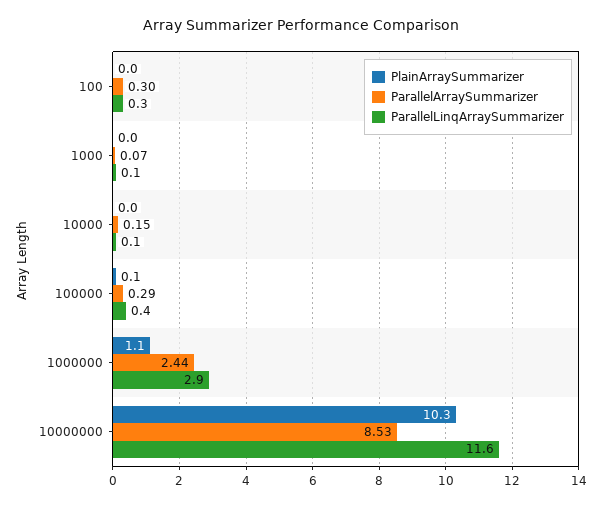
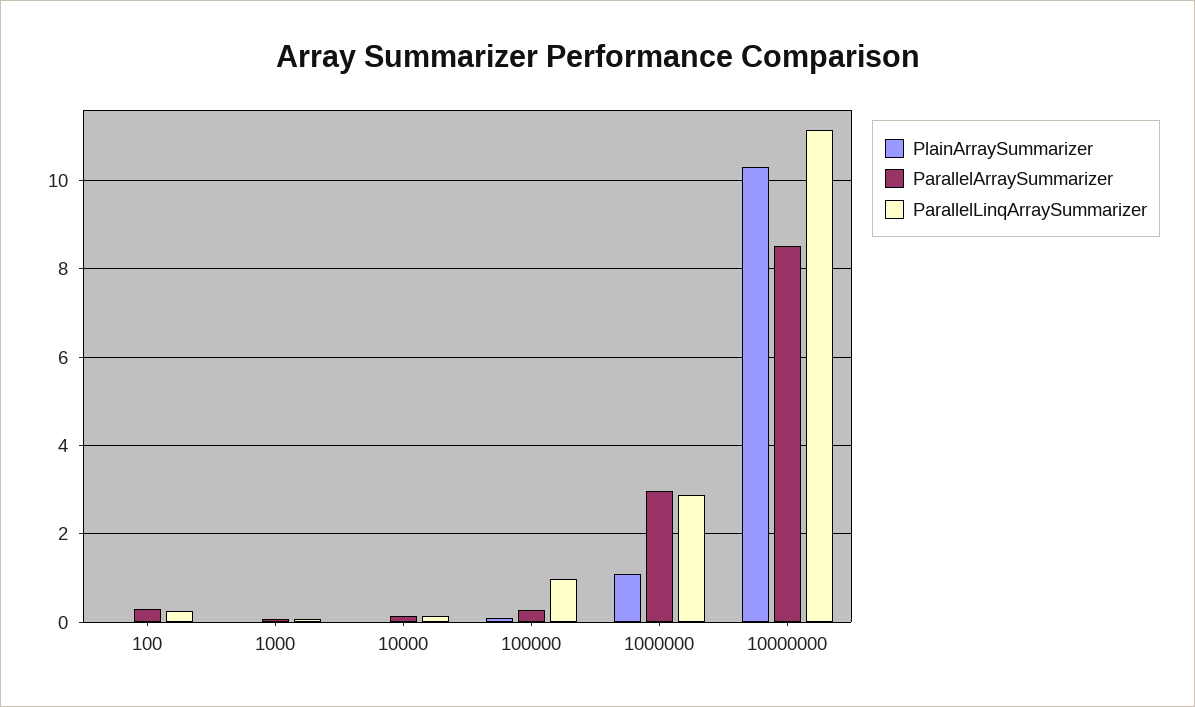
  {
    "PlainArraySummarizer": {
      "100": 0,
      "1000": 0,
      "10000": 0,
      "100000": 0.1,
      "1000000": 1.1,
      "10000000": 10.3
    },
    "ParallelArraySummarizer": {
      "100": 0.3,
      "1000": 0.07,
      "10000": 0.15,
      "100000": 0.29,
-     "1000000": 2.44,
+     "1000000": 3,
      "10000000": 8.53
    },
    "ParallelLinqArraySummarizer": {
      "100": 0.3,
      "1000": 0.1,
      "10000": 0.1,
-     "100000": 0.4,
+     "100000": 1,
      "1000000": 2.9,
-     "10000000": 11.6
+     "10000000": 11.2
    }
  }

